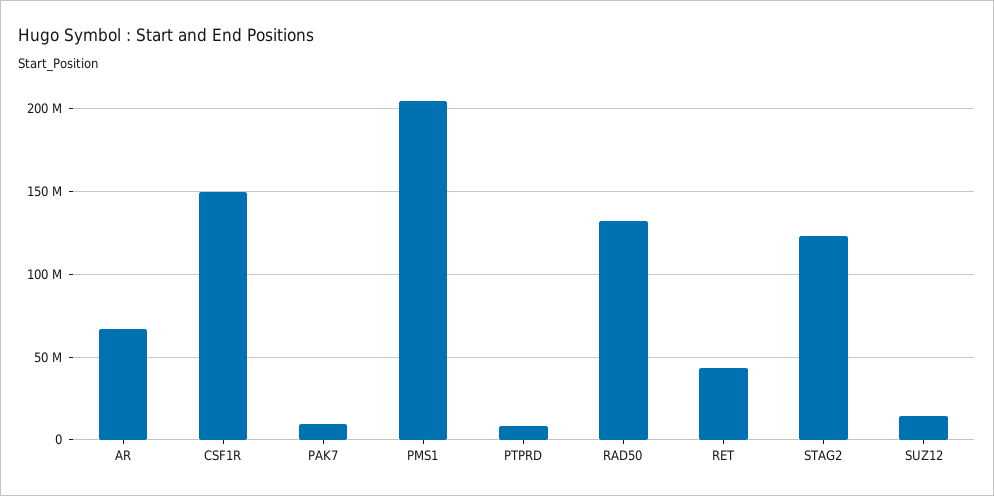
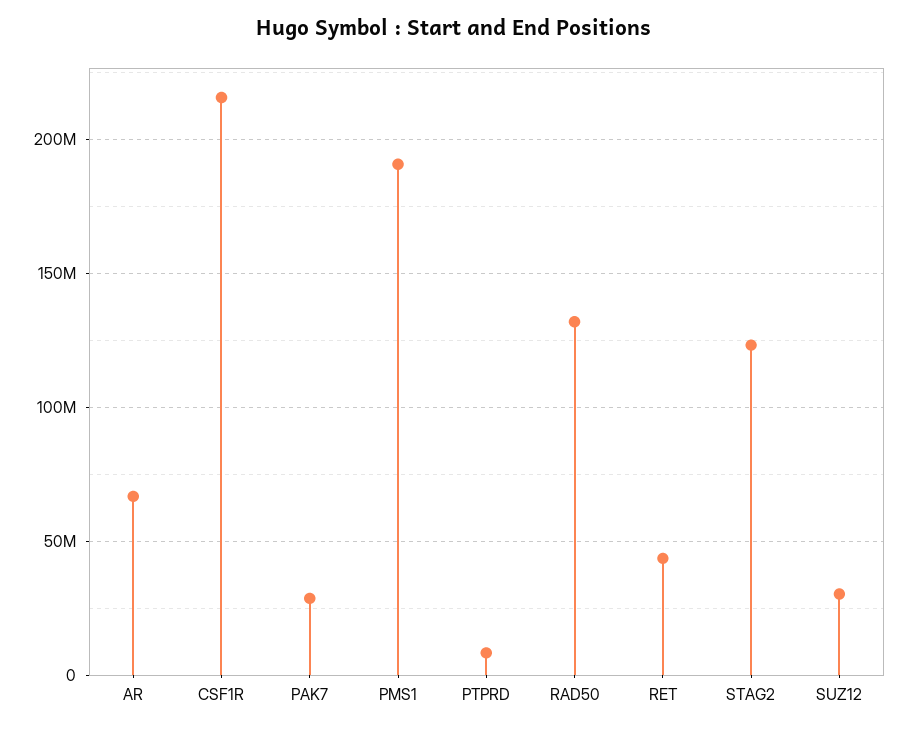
  {
    "AR": 65000000,
-   "CSF1R": 150000000,
+   "CSF1R": 215000000,
-   "PAK7": 10000000,
+   "PAK7": 30000000,
-   "PMS1": 205000000,
+   "PMS1": 190000000,
    "PTPRD": 10000000,
    "RAD50": 130000000,
    "RET": 45000000,
    "STAG2": 125000000,
-   "SUZ12": 15000000
+   "SUZ12": 30000000
  }

